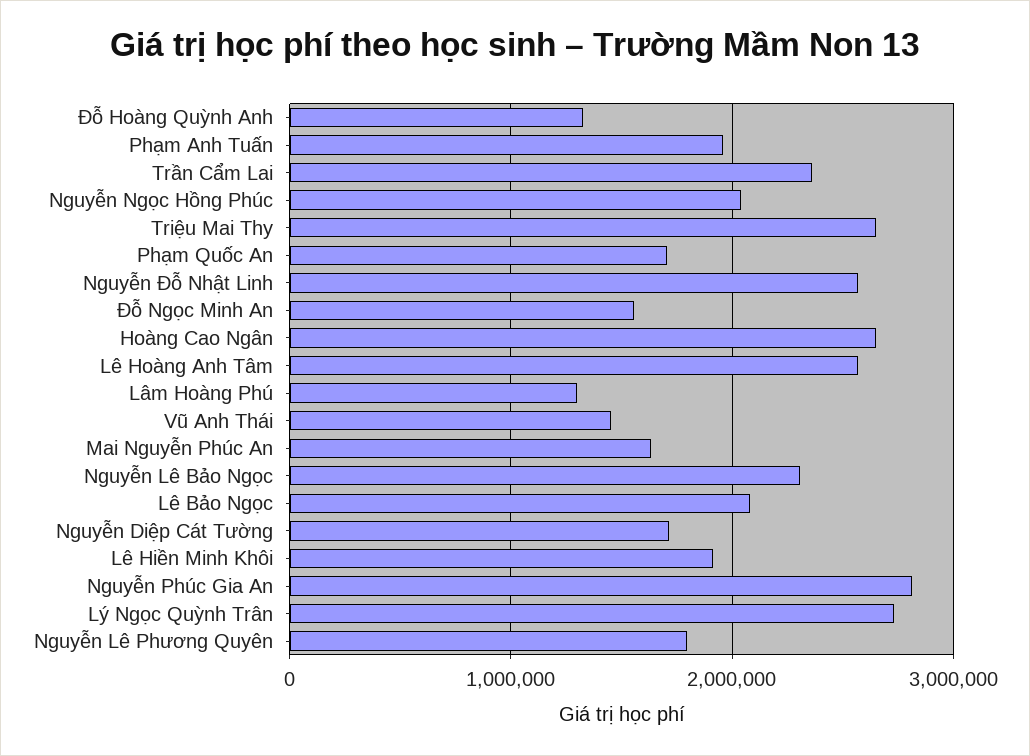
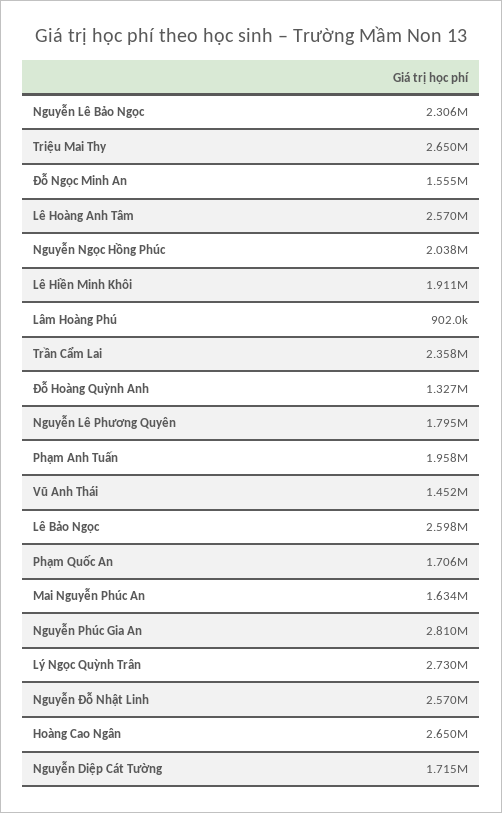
  {
    "Đỗ Hoàng Quỳnh Anh": 1327000,
    "Phạm Anh Tuấn": 1958000,
    "Trần Cẩm Lai": 2358000,
    "Nguyễn Ngọc Hồng Phúc": 2038000,
    "Triệu Mai Thy": 2650000,
    "Phạm Quốc An": 1706000,
    "Nguyễn Đỗ Nhật Linh": 2570000,
    "Đỗ Ngọc Minh An": 1555000,
    "Hoàng Cao Ngân": 2650000,
    "Lê Hoàng Anh Tâm": 2570000,
-   "Lâm Hoàng Phú": 1300000,
+   "Lâm Hoàng Phú": 902000,
    "Vũ Anh Thái": 1452000,
    "Mai Nguyễn Phúc An": 1634000,
    "Nguyễn Lê Bảo Ngọc": 2306000,
-   "Lê Bảo Ngọc": 2100000,
+   "Lê Bảo Ngọc": 2598000,
    "Nguyễn Diệp Cát Tường": 1715000,
    "Lê Hiền Minh Khôi": 1911000,
    "Nguyễn Phúc Gia An": 2810000,
    "Lý Ngọc Quỳnh Trân": 2730000,
    "Nguyễn Lê Phương Quyên": 1795000
  }

